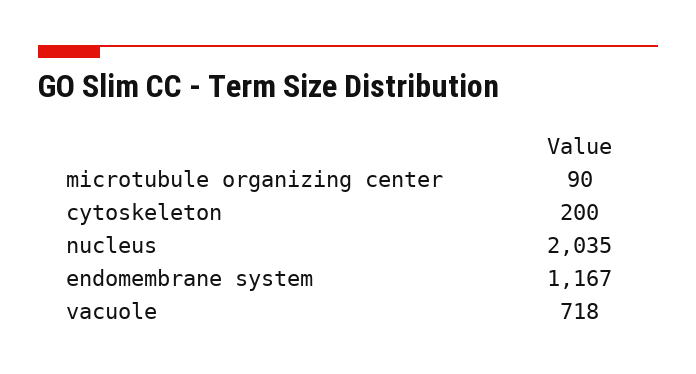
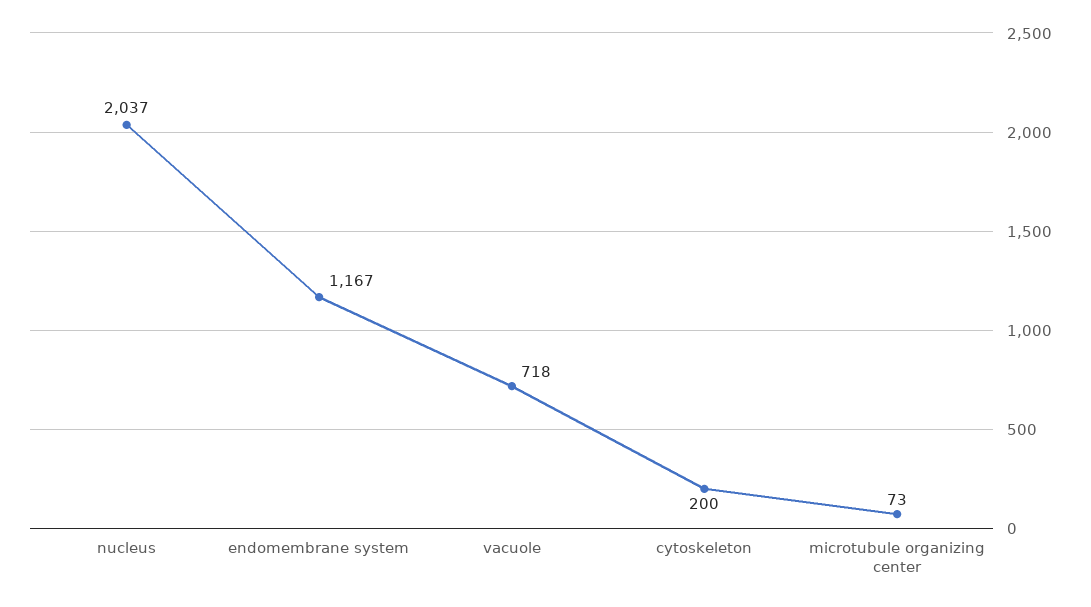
  {
-   "microtubule organizing center": 90,
+   "microtubule organizing center": 73,
    "cytoskeleton": 200,
-   "nucleus": 2035,
+   "nucleus": 2037,
    "endomembrane system": 1167,
    "vacuole": 718
  }

